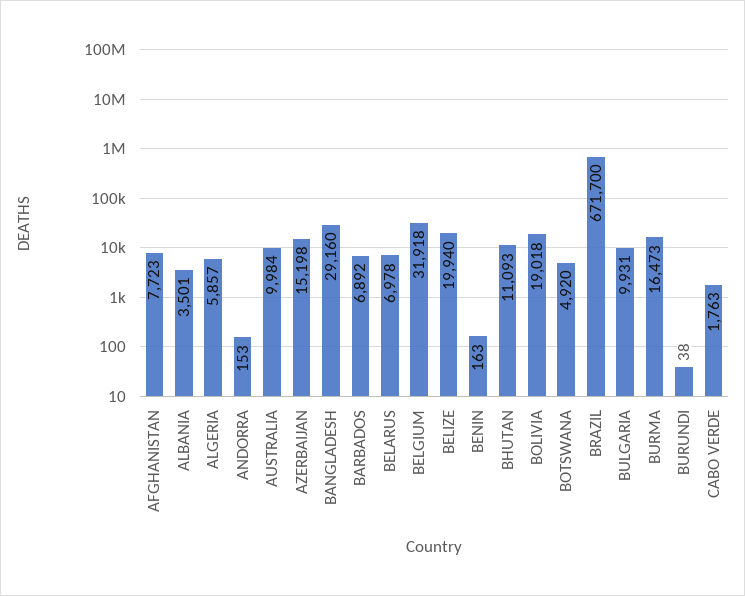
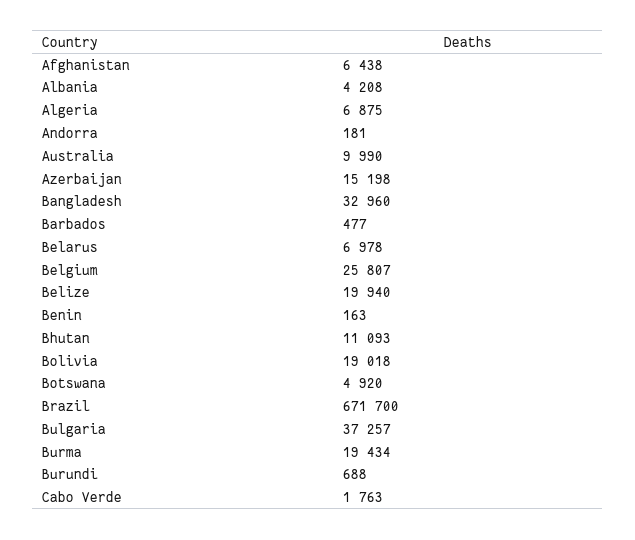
  {
-   "AFGHANISTAN": 7723,
+   "AFGHANISTAN": 6438,
-   "ALBANIA": 3501,
+   "ALBANIA": 4208,
-   "ALGERIA": 5857,
+   "ALGERIA": 6875,
-   "ANDORRA": 153,
+   "ANDORRA": 181,
-   "AUSTRALIA": 9984,
+   "AUSTRALIA": 9990,
    "AZERBAIJAN": 15198,
-   "BANGLADESH": 29160,
+   "BANGLADESH": 32960,
-   "BARBADOS": 6892,
+   "BARBADOS": 477,
    "BELARUS": 6978,
-   "BELGIUM": 31918,
+   "BELGIUM": 25807,
    "BELIZE": 19940,
    "BENIN": 163,
    "BHUTAN": 11093,
    "BOLIVIA": 19018,
    "BOTSWANA": 4920,
    "BRAZIL": 671700,
-   "BULGARIA": 9931,
+   "BULGARIA": 37257,
-   "BURMA": 16473,
+   "BURMA": 19434,
-   "BURUNDI": 38,
+   "BURUNDI": 688,
    "CABO VERDE": 1763
  }

